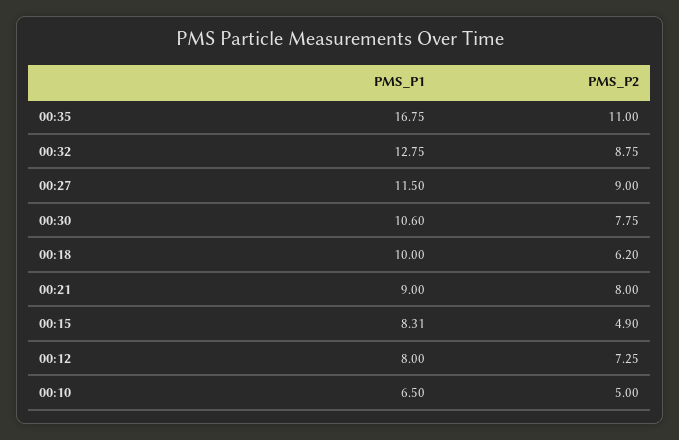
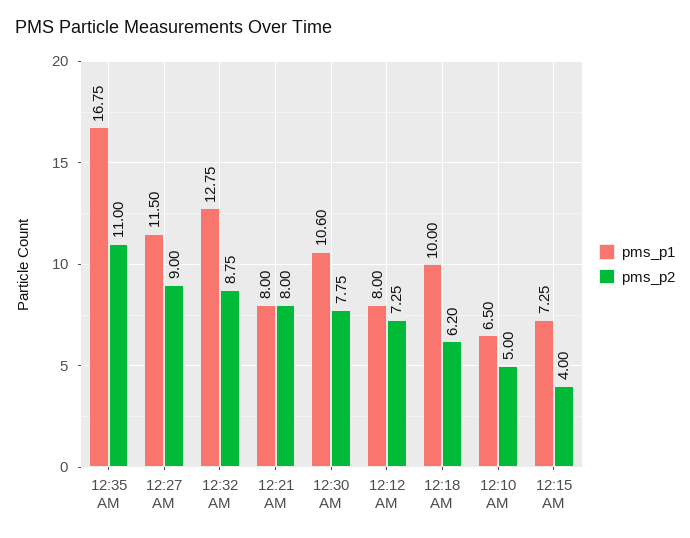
  {
    "PMS_P1": {
      "00:35": 16.75,
      "00:32": 12.75,
      "00:27": 11.5,
      "00:30": 10.6,
      "00:18": 10,
-     "00:21": 9,
+     "00:21": 8,
-     "00:15": 8.31,
+     "00:15": 7.25,
      "00:12": 8,
      "00:10": 6.5
    },
    "PMS_P2": {
      "00:35": 11,
      "00:32": 8.75,
      "00:27": 9,
      "00:30": 7.75,
      "00:18": 6.2,
      "00:21": 8,
-     "00:15": 4.9,
+     "00:15": 4,
      "00:12": 7.25,
      "00:10": 5
    }
  }

